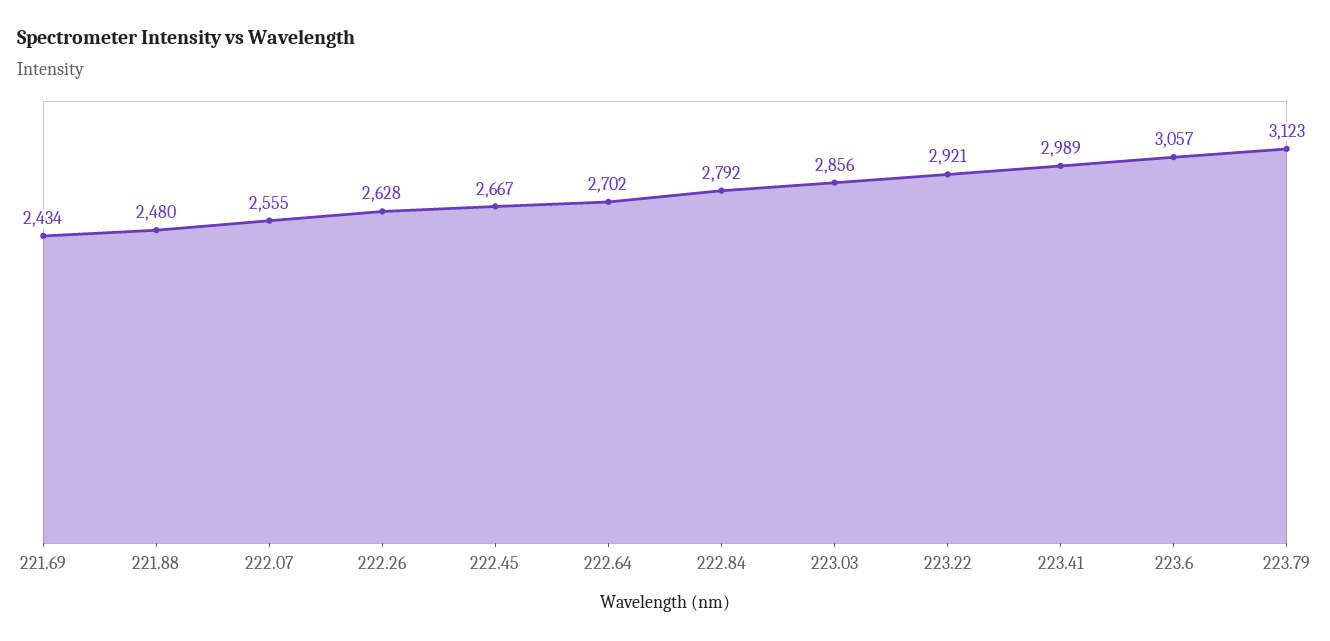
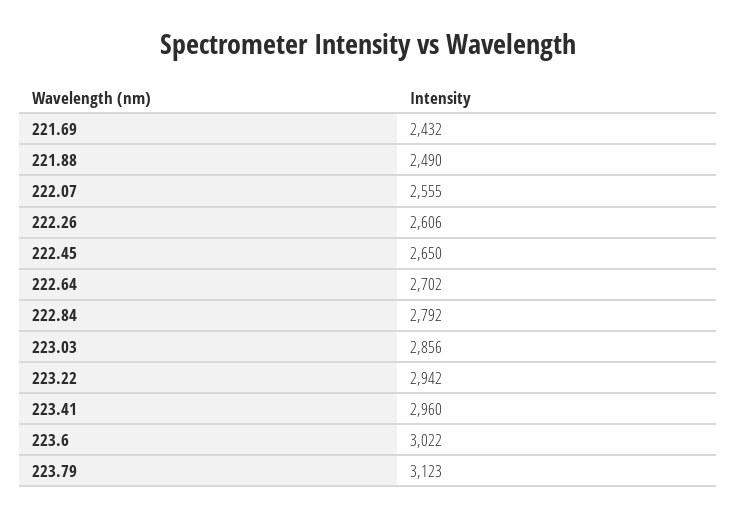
  {
-   "221.69": 2434,
+   "221.69": 2432,
-   "221.88": 2480,
+   "221.88": 2490,
    "222.07": 2555,
-   "222.26": 2628,
+   "222.26": 2606,
-   "222.45": 2667,
+   "222.45": 2650,
    "222.64": 2702,
    "222.84": 2792,
    "223.03": 2856,
-   "223.22": 2921,
+   "223.22": 2942,
-   "223.41": 2989,
+   "223.41": 2960,
-   "223.6": 3057,
+   "223.6": 3022,
    "223.79": 3123
  }

